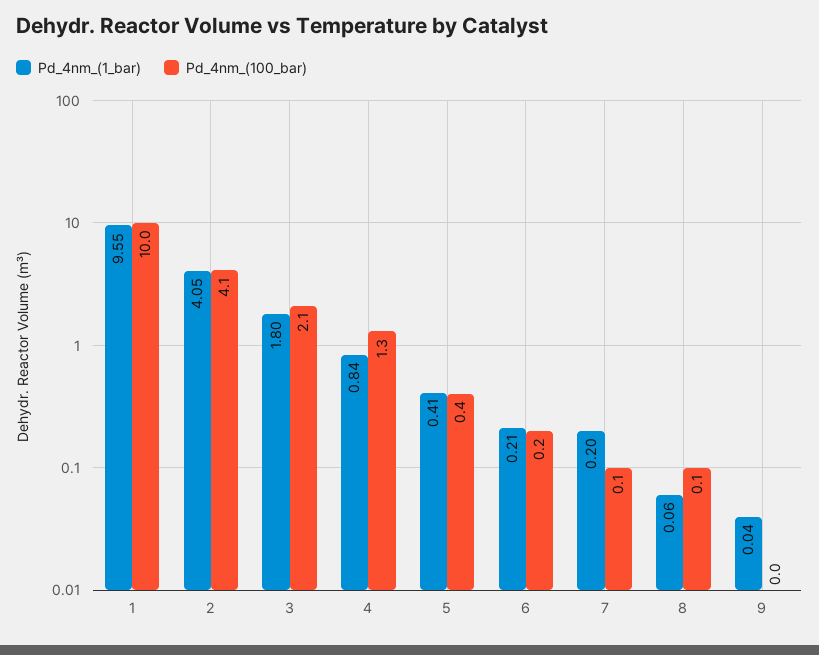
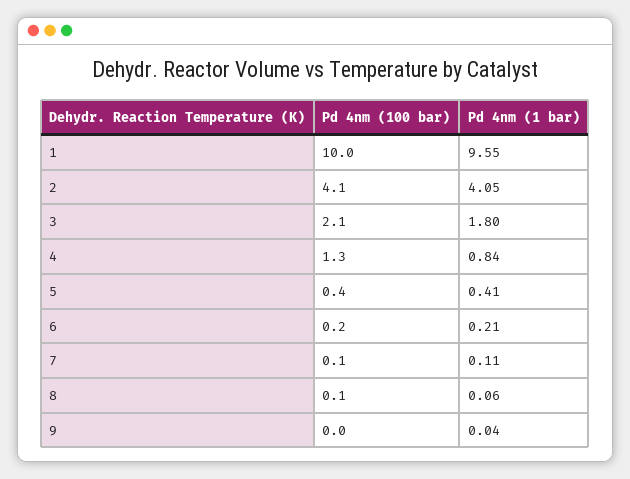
  {
    "Pd_4nm_(1_bar)": {
      "1": 9.55,
      "2": 4.05,
      "3": 1.8,
      "4": 0.84,
      "5": 0.41,
      "6": 0.21,
-     "7": 0.2,
+     "7": 0.11,
      "8": 0.06,
      "9": 0.04
    },
    "Pd_4nm_(100_bar)": {
      "1": 10,
      "2": 4.1,
      "3": 2.1,
      "4": 1.3,
      "5": 0.4,
      "6": 0.2,
      "7": 0.1,
      "8": 0.1,
      "9": 0
    }
  }

